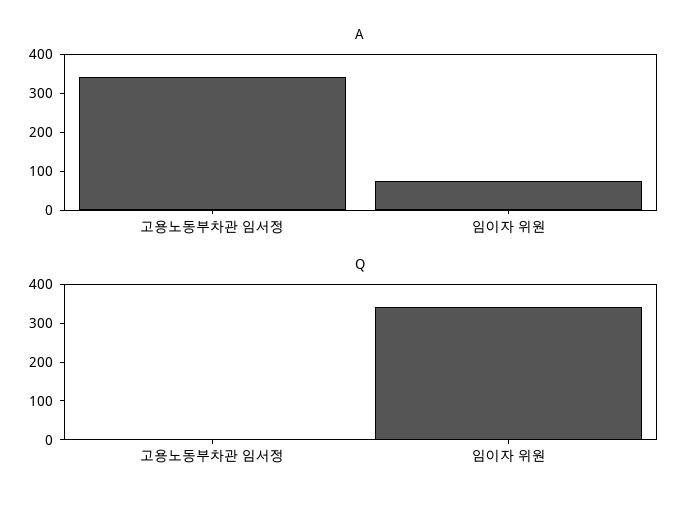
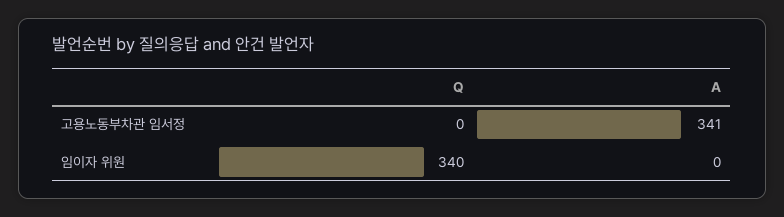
  {
    "A": {
      "고용노동부차관 임서정": 341,
-     "임이자 위원": 75
+     "임이자 위원": 0
    },
    "Q": {
      "고용노동부차관 임서정": 0,
      "임이자 위원": 340
    }
  }

